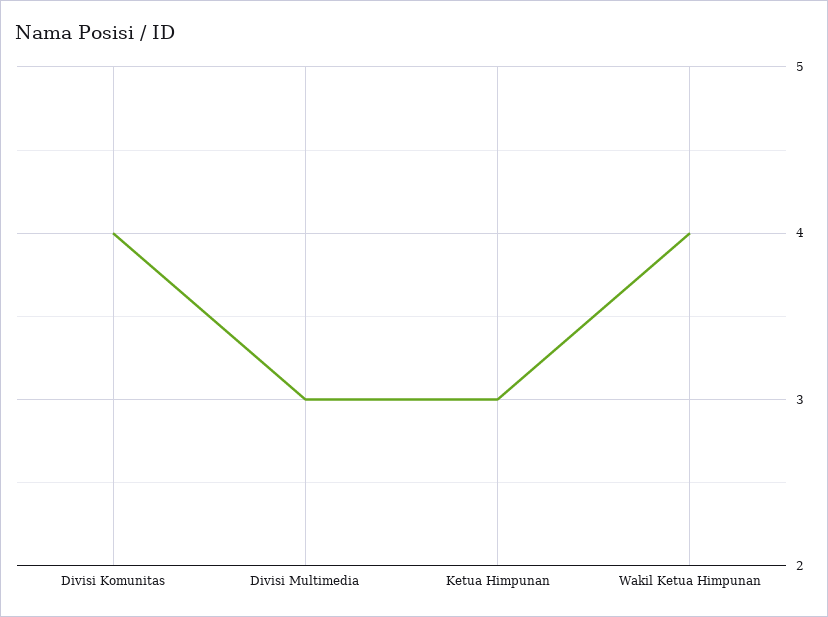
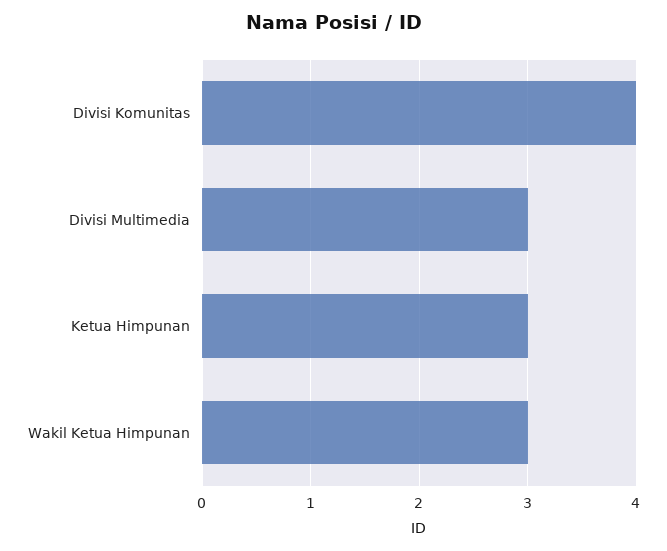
  {
    "Divisi Komunitas": 4,
    "Divisi Multimedia": 3,
    "Ketua Himpunan": 3,
-   "Wakil Ketua Himpunan": 4
+   "Wakil Ketua Himpunan": 3
  }

